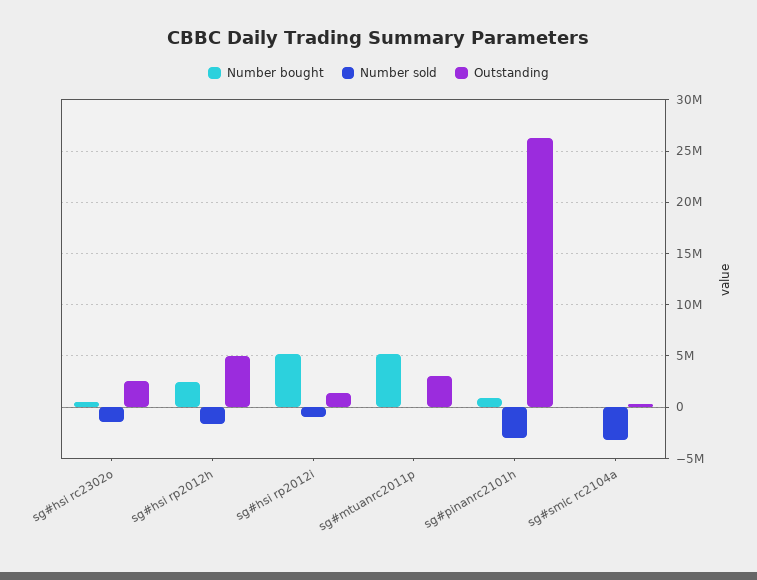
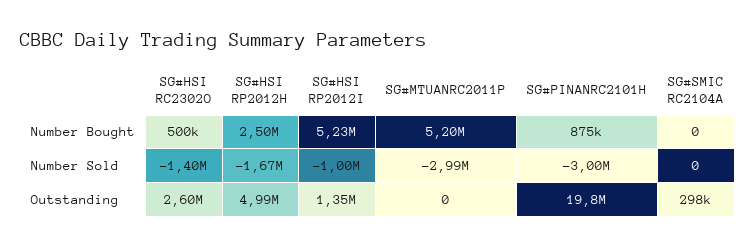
  {
    "Number bought": {
      "sg#hsi rc2302o": 500000,
      "sg#hsi rp2012h": 2500000,
      "sg#hsi rp2012i": 5230000,
      "sg#mtuanrc2011p": 5200000,
      "sg#pinanrc2101h": 875000,
      "sg#smic rc2104a": 0
    },
    "Number sold": {
      "sg#hsi rc2302o": -1400000,
      "sg#hsi rp2012h": -1670000,
      "sg#hsi rp2012i": -1000000,
-     "sg#mtuanrc2011p": 0,
+     "sg#mtuanrc2011p": -2990000,
      "sg#pinanrc2101h": -3000000,
-     "sg#smic rc2104a": -3000000
+     "sg#smic rc2104a": 0
    },
    "Outstanding": {
      "sg#hsi rc2302o": 2600000,
      "sg#hsi rp2012h": 4990000,
      "sg#hsi rp2012i": 1350000,
-     "sg#mtuanrc2011p": 3000000,
+     "sg#mtuanrc2011p": 0,
-     "sg#pinanrc2101h": 26000000,
+     "sg#pinanrc2101h": 19800000,
      "sg#smic rc2104a": 298000
    }
  }

